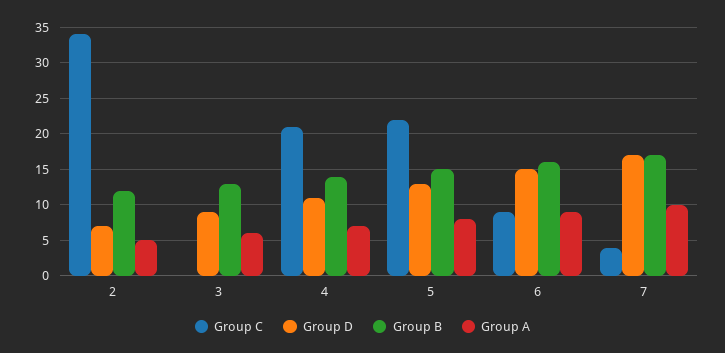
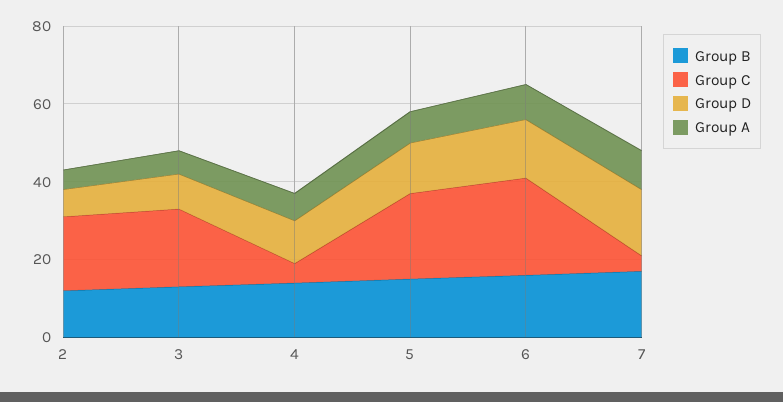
  {
    "Group C": {
-     "2": 34,
+     "2": 20,
-     "3": 0,
+     "3": 20,
-     "4": 21,
+     "4": 5,
      "5": 22,
-     "6": 9,
+     "6": 25,
      "7": 4
    },
    "Group D": {
      "2": 7,
      "3": 9,
      "4": 11,
      "5": 13,
      "6": 15,
      "7": 17
    },
    "Group B": {
      "2": 12,
      "3": 13,
      "4": 14,
      "5": 15,
      "6": 16,
      "7": 17
    },
    "Group A": {
      "2": 5,
      "3": 6,
      "4": 7,
      "5": 8,
      "6": 9,
      "7": 10
    }
  }

